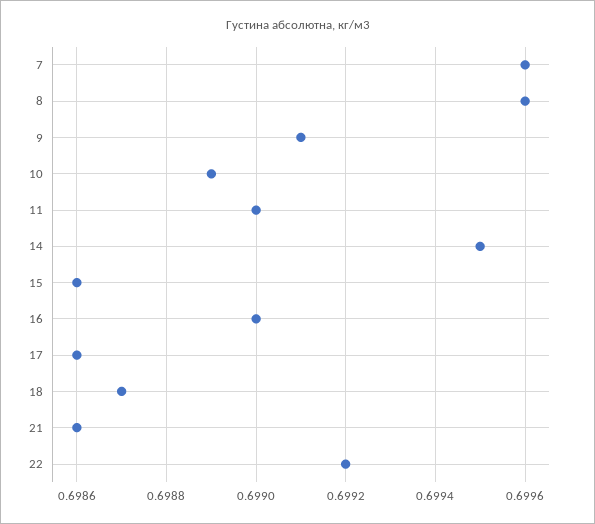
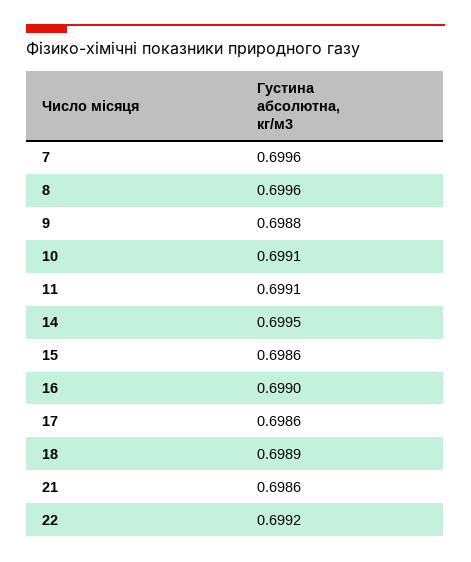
  {
    "7": 0.6996,
    "8": 0.6996,
-   "9": 0.6991,
+   "9": 0.6988,
-   "10": 0.6989,
+   "10": 0.6991,
-   "11": 0.699,
+   "11": 0.6991,
    "14": 0.6995,
    "15": 0.6986,
    "16": 0.699,
    "17": 0.6986,
-   "18": 0.6987,
+   "18": 0.6989,
    "21": 0.6986,
    "22": 0.6992
  }

